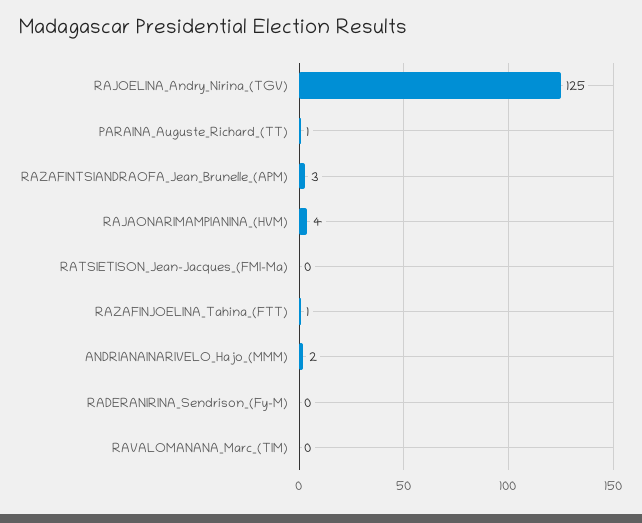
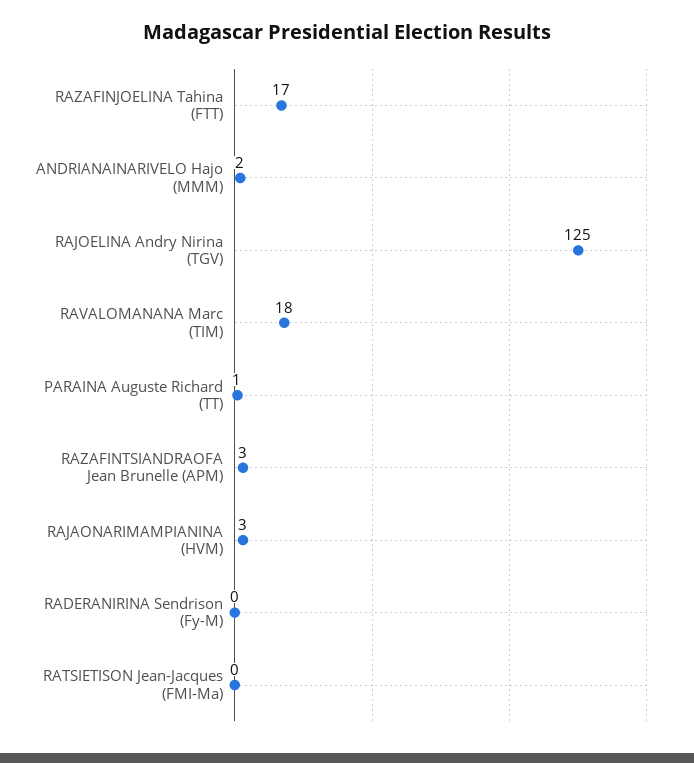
  {
    "RAJOELINA_Andry_Nirina_(TGV)": 125,
    "PARAINA_Auguste_Richard_(TT)": 1,
    "RAZAFINTSIANDRAOFA_Jean_Brunelle_(APM)": 3,
-   "RAJAONARIMAMPIANINA_(HVM)": 4,
+   "RAJAONARIMAMPIANINA_(HVM)": 3,
    "RATSIETISON_Jean-Jacques_(FMI-Ma)": 0,
-   "RAZAFINJOELINA_Tahina_(FTT)": 1,
+   "RAZAFINJOELINA_Tahina_(FTT)": 17,
    "ANDRIANAINARIVELO_Hajo_(MMM)": 2,
    "RADERANIRINA_Sendrison_(Fy-M)": 0,
-   "RAVALOMANANA_Marc_(TIM)": 0
+   "RAVALOMANANA_Marc_(TIM)": 18
  }

